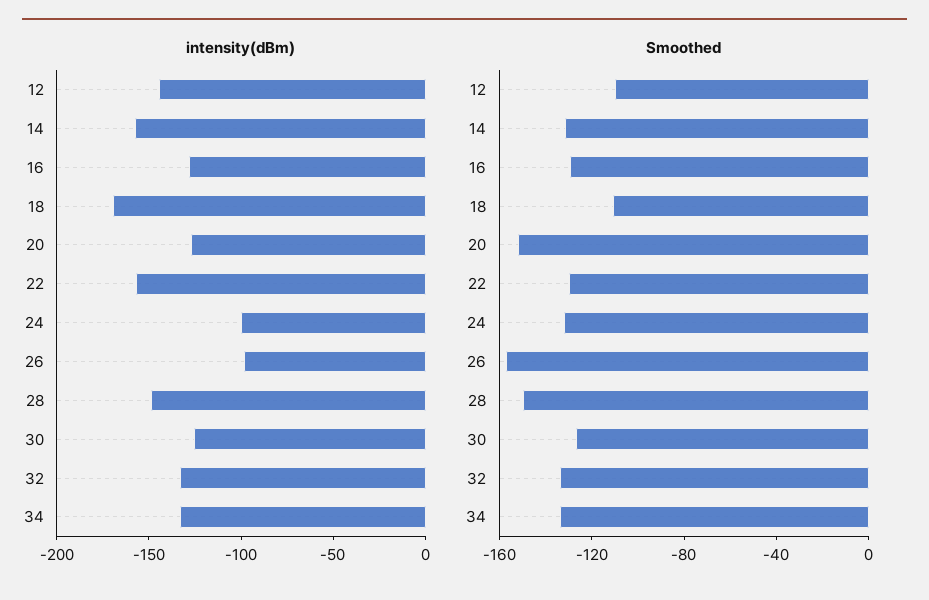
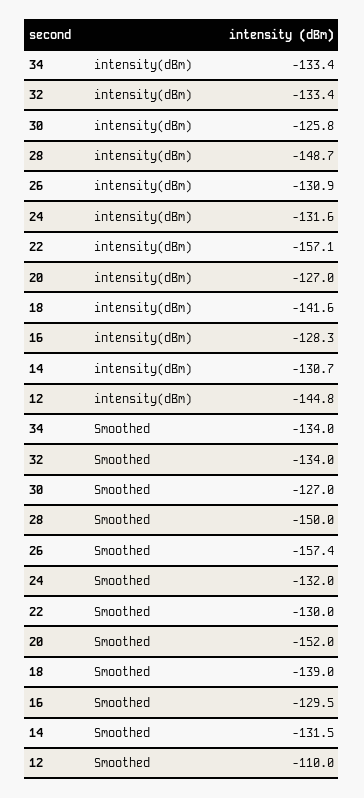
  {
    "intensity(dBm)": {
      "12": -144.8,
-     "14": -160,
+     "14": -130.7,
      "16": -128.3,
-     "18": -170,
+     "18": -141.6,
      "20": -127,
      "22": -157.1,
-     "24": -100,
+     "24": -131.6,
-     "26": -100,
+     "26": -130.9,
      "28": -148.7,
      "30": -125.8,
      "32": -133.4,
      "34": -133.4
    },
    "Smoothed": {
      "12": -110,
      "14": -131.5,
      "16": -129.5,
-     "18": -110,
+     "18": -139,
      "20": -152,
      "22": -130,
      "24": -132,
      "26": -157.4,
      "28": -150,
      "30": -127,
      "32": -134,
      "34": -134
    }
  }

